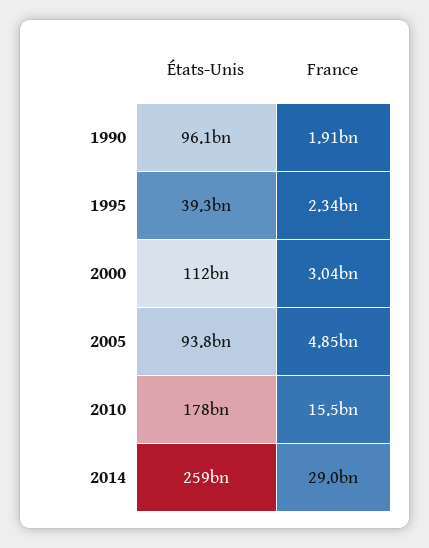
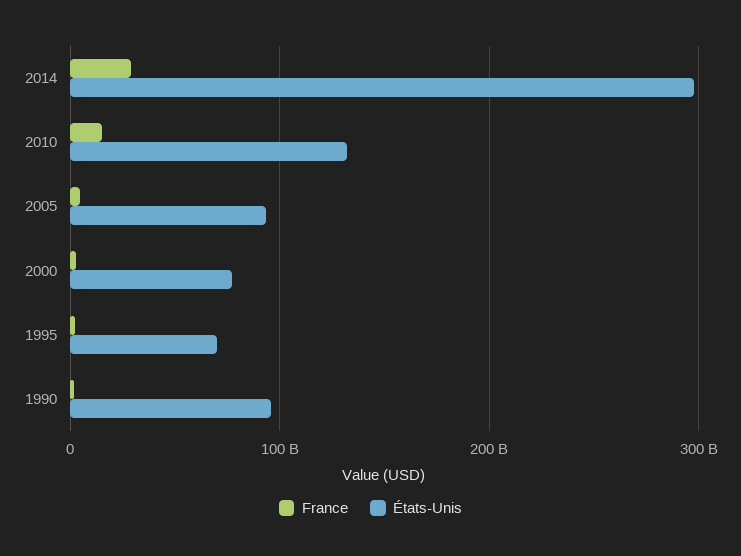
  {
    "États-Unis": {
      "1990": 96100000000,
-     "1995": 39300000000,
+     "1995": 70000000000,
-     "2000": 112000000000,
+     "2000": 80000000000,
      "2005": 93800000000,
-     "2010": 178000000000,
+     "2010": 130000000000,
-     "2014": 259000000000
+     "2014": 300000000000
    },
    "France": {
      "1990": 1910000000,
      "1995": 2340000000,
      "2000": 3040000000,
      "2005": 4850000000,
      "2010": 15500000000,
      "2014": 29000000000
    }
  }

